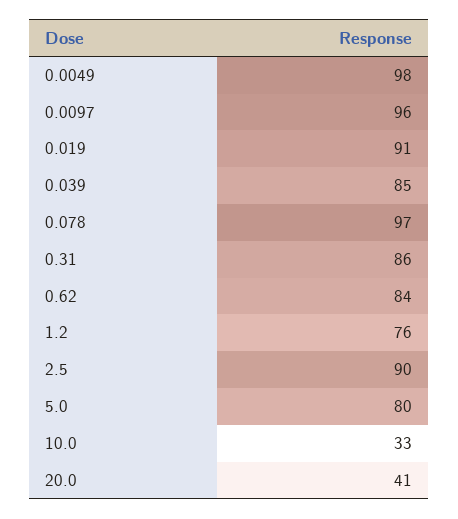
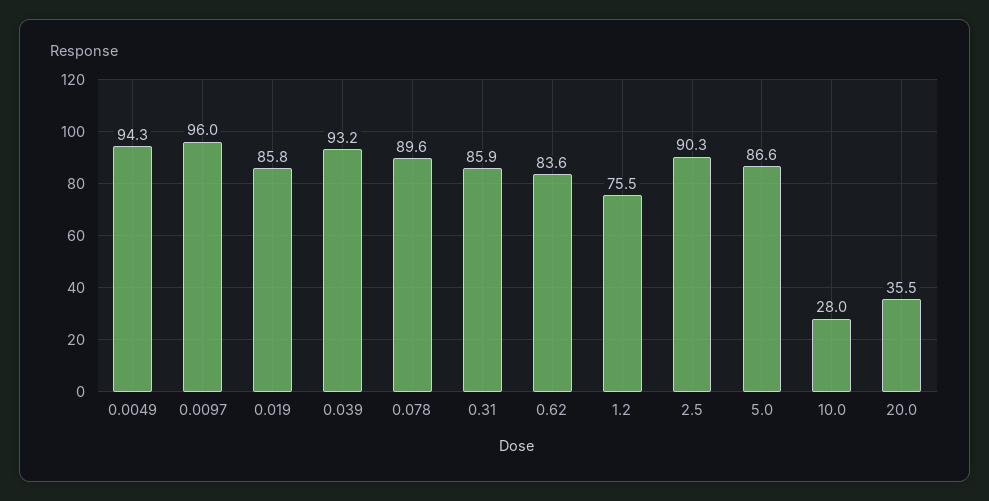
  {
-   "0.0049": 98,
+   "0.0049": 94.3,
    "0.0097": 96,
-   "0.019": 91,
+   "0.019": 85.8,
-   "0.039": 85,
+   "0.039": 93.2,
-   "0.078": 97,
+   "0.078": 89.6,
    "0.31": 85.9,
    "0.62": 83.6,
    "1.2": 75.5,
    "2.5": 90.3,
-   "5.0": 80,
+   "5.0": 86.6,
-   "10.0": 33,
+   "10.0": 28,
-   "20.0": 41
+   "20.0": 35.5
  }

